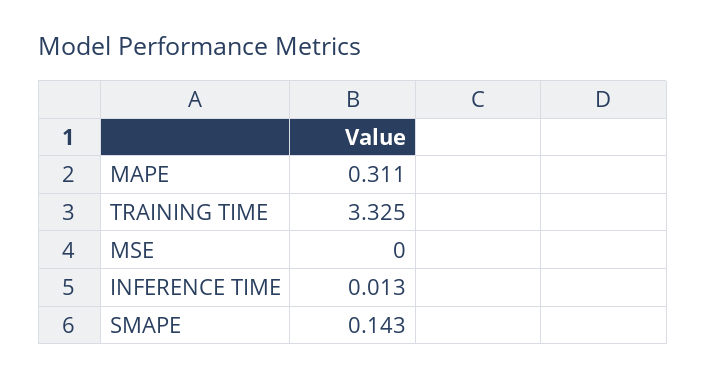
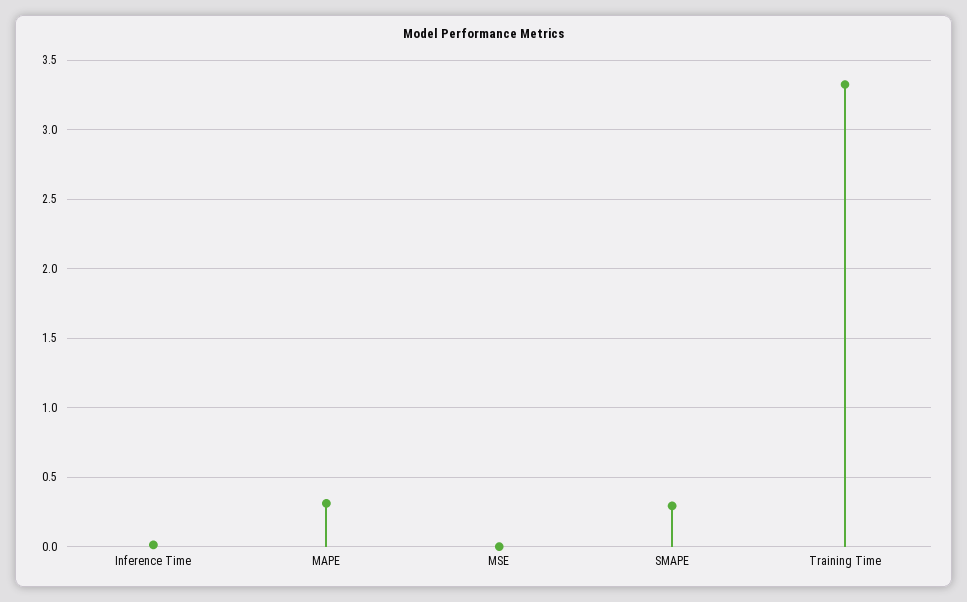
  {
    "MAPE": 0.311,
    "TRAINING TIME": 3.325,
    "MSE": 0,
    "INFERENCE TIME": 0.013,
-   "SMAPE": 0.143
+   "SMAPE": 0.3
  }

